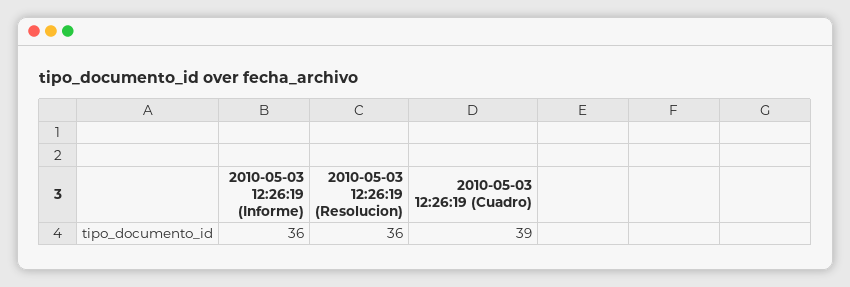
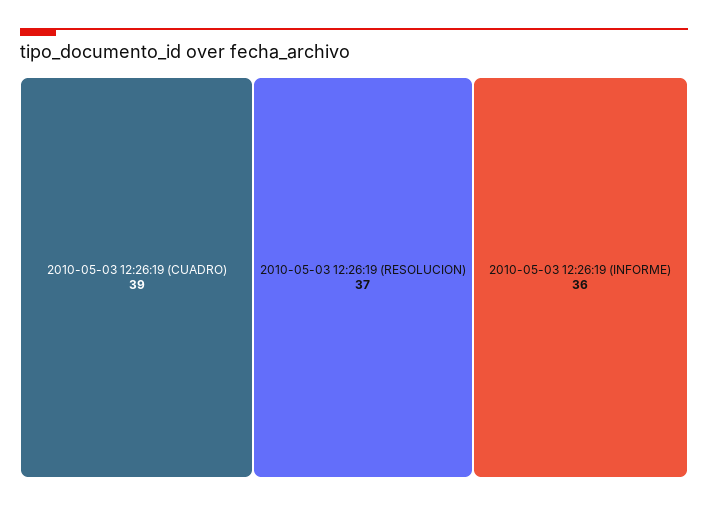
  {
    "2010-05-03 12:26:19 (Informe)": 36,
-   "2010-05-03 12:26:19 (Resolucion)": 36,
+   "2010-05-03 12:26:19 (Resolucion)": 37,
    "2010-05-03 12:26:19 (Cuadro)": 39
  }

